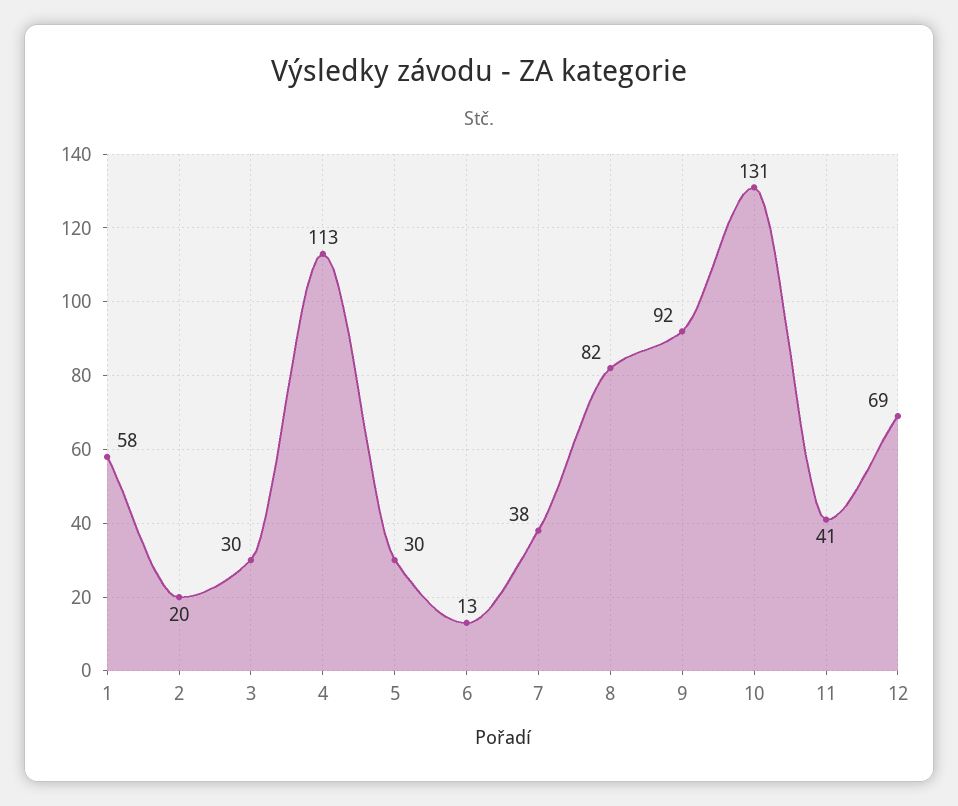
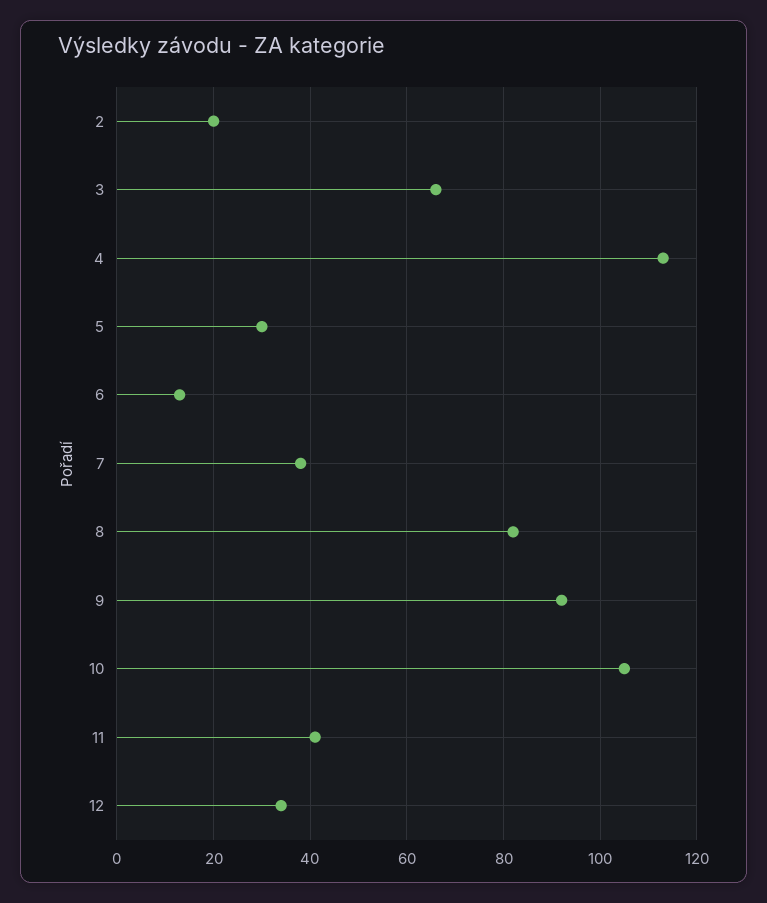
  {
-   "1": 58,
    "2": 20,
-   "3": 30,
+   "3": 65,
    "4": 113,
    "5": 30,
    "6": 13,
    "7": 38,
    "8": 82,
    "9": 92,
-   "10": 131,
+   "10": 105,
    "11": 41,
-   "12": 69
+   "12": 35
  }

